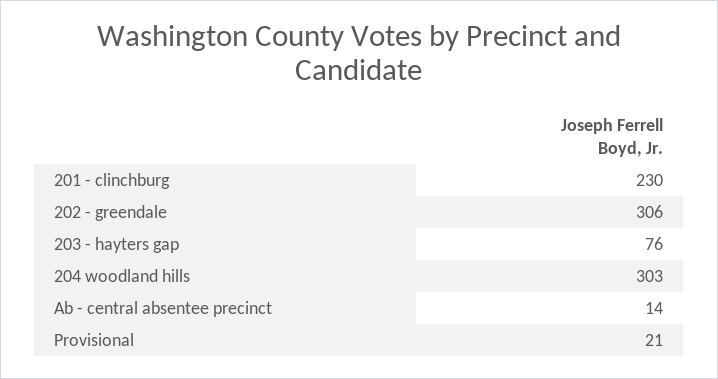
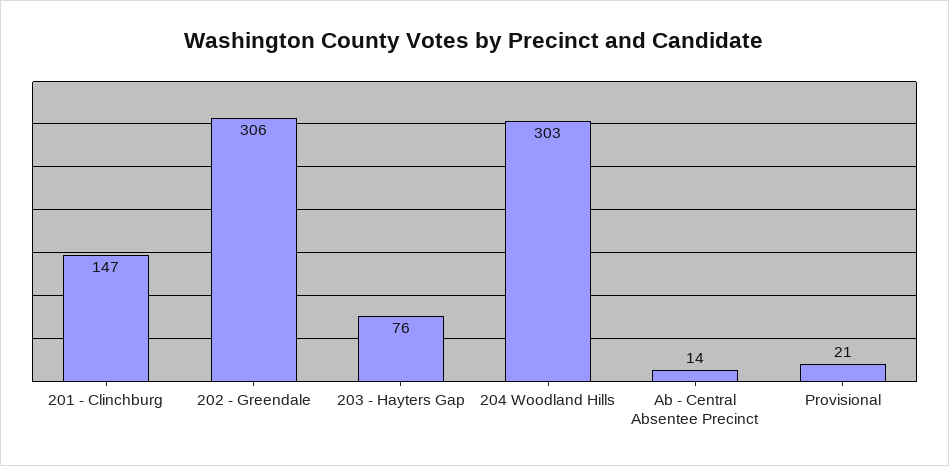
  {
-   "201 - clinchburg": 230,
+   "201 - clinchburg": 147,
    "202 - greendale": 306,
    "203 - hayters gap": 76,
    "204 woodland hills": 303,
    "Ab - central absentee precinct": 14,
    "Provisional": 21
  }

